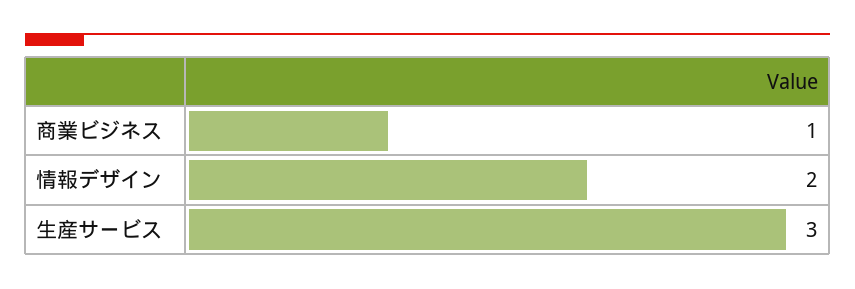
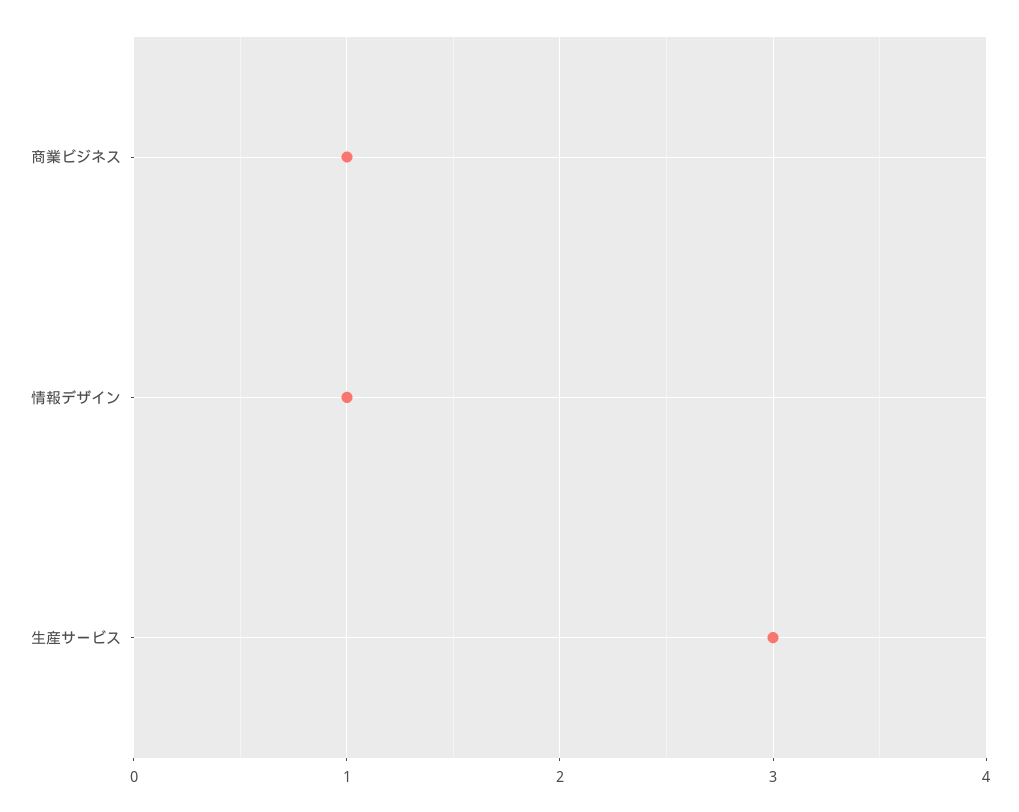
  {
    "商業ビジネス": 1,
-   "情報デザイン": 2,
+   "情報デザイン": 1,
    "生産サービス": 3
  }

